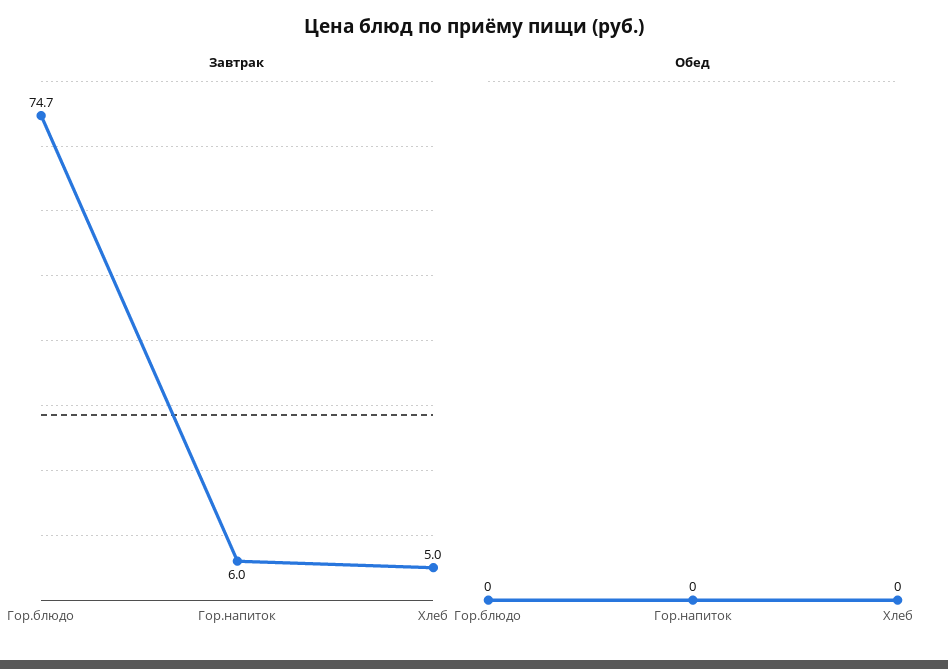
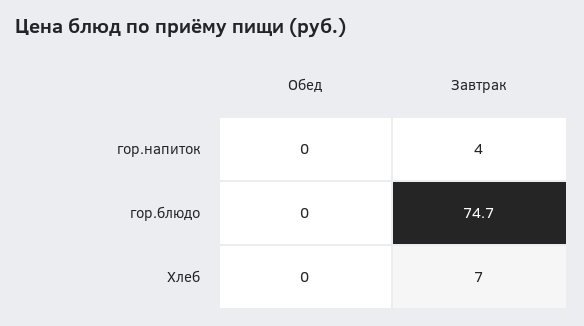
  {
    "Завтрак": {
      "Гор.блюдо": 74.7,
-     "Гор.напиток": 6,
+     "Гор.напиток": 4,
-     "Хлеб": 5
+     "Хлеб": 7
    },
    "Обед": {
      "Гор.блюдо": 0,
      "Гор.напиток": 0,
      "Хлеб": 0
    }
  }

